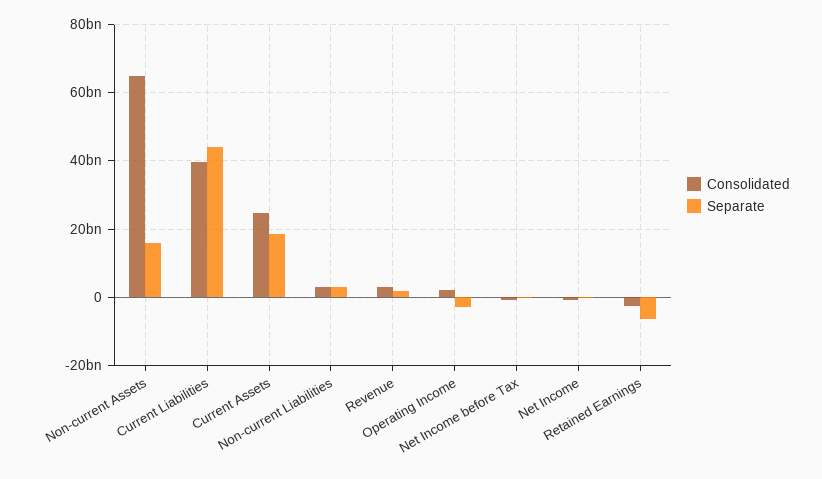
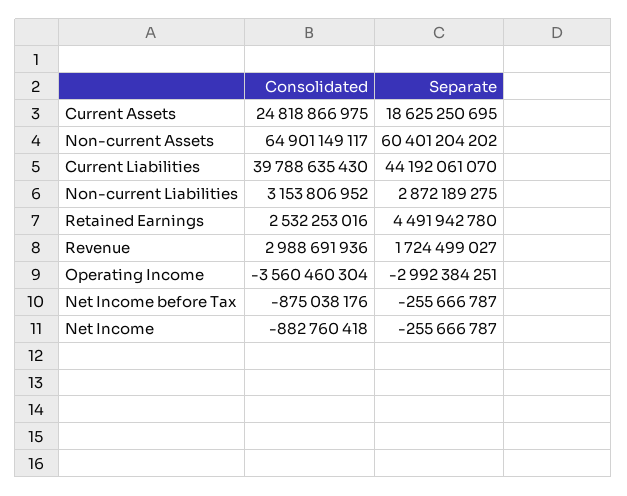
  {
    "Consolidated": {
      "Non-current Assets": 64901149117,
      "Current Liabilities": 39788635430,
      "Current Assets": 24818866975,
      "Non-current Liabilities": 3153806952,
      "Revenue": 2988691936,
-     "Operating Income": 2000000000,
+     "Operating Income": -3560460304,
      "Net Income before Tax": -875038176,
      "Net Income": -882760418,
-     "Retained Earnings": -2000000000
+     "Retained Earnings": 2532253016
    },
    "Separate": {
-     "Non-current Assets": 16000000000,
+     "Non-current Assets": 60401204202,
      "Current Liabilities": 44192061070,
      "Current Assets": 18625250695,
      "Non-current Liabilities": 2872189275,
      "Revenue": 1724499027,
      "Operating Income": -2992384251,
      "Net Income before Tax": -255666787,
      "Net Income": -255666787,
-     "Retained Earnings": -6000000000
+     "Retained Earnings": 4491942780
    }
  }

